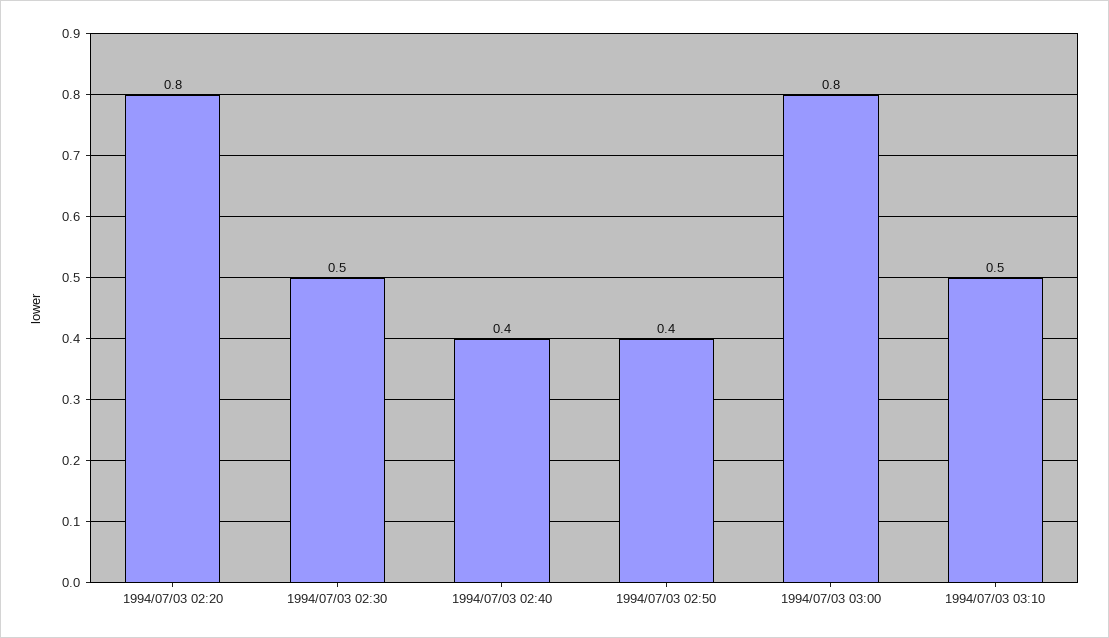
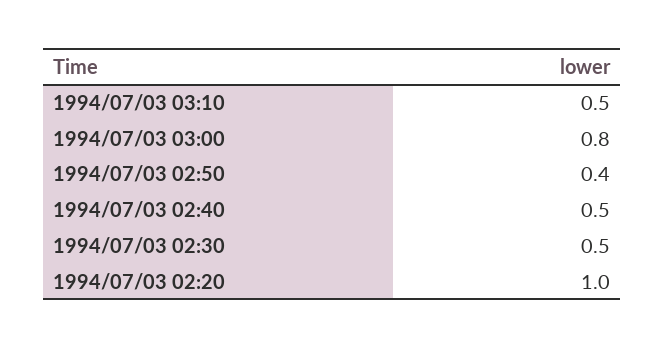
  {
-   "1994/07/03 02:20": 0.8,
+   "1994/07/03 02:20": 1,
    "1994/07/03 02:30": 0.5,
-   "1994/07/03 02:40": 0.4,
+   "1994/07/03 02:40": 0.5,
    "1994/07/03 02:50": 0.4,
    "1994/07/03 03:00": 0.8,
    "1994/07/03 03:10": 0.5
  }

